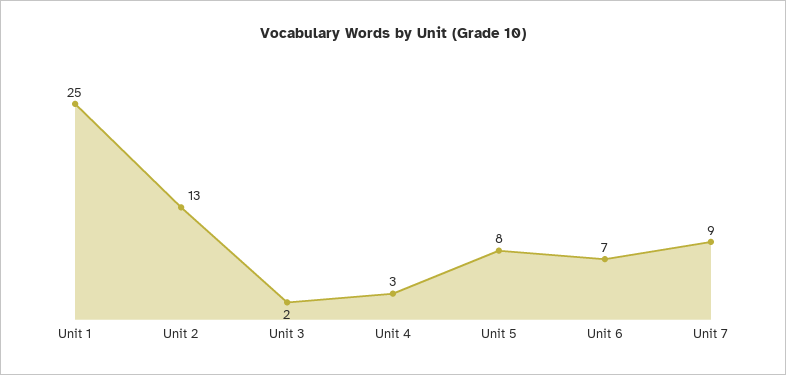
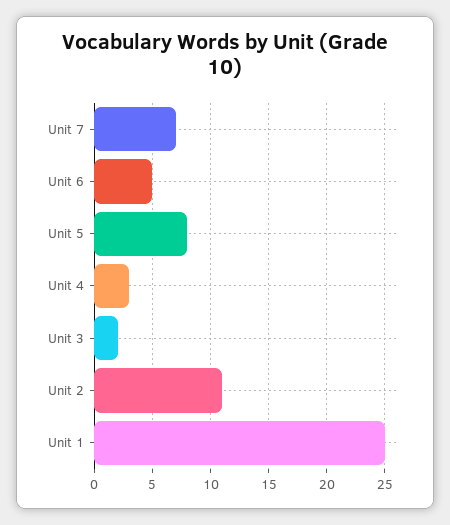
  {
    "Unit 1": 25,
-   "Unit 2": 13,
+   "Unit 2": 11,
    "Unit 3": 2,
    "Unit 4": 3,
    "Unit 5": 8,
-   "Unit 6": 7,
+   "Unit 6": 5,
-   "Unit 7": 9
+   "Unit 7": 7
  }

